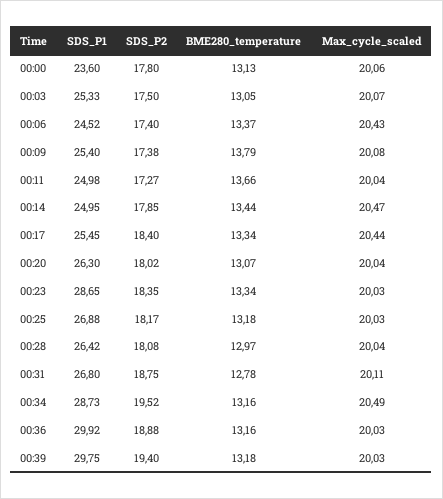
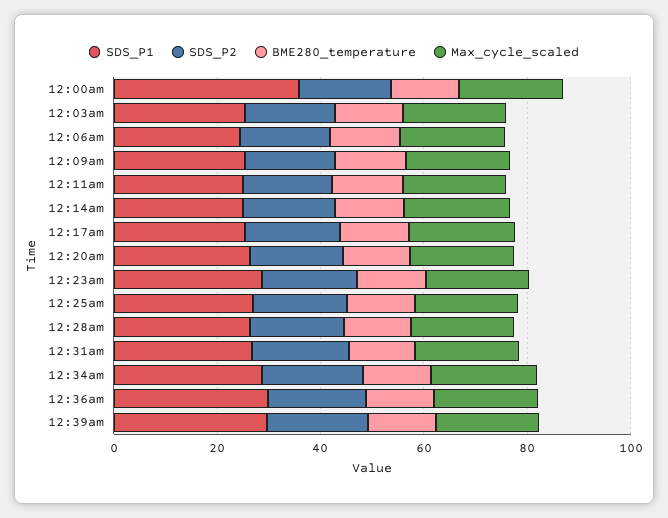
  {
    "SDS_P1": {
-     "00:00": 23.6,
+     "00:00": 35,
      "00:03": 25.33,
      "00:06": 24.52,
      "00:09": 25.4,
      "00:11": 24.98,
      "00:14": 24.95,
      "00:17": 25.45,
      "00:20": 26.3,
      "00:23": 28.65,
      "00:25": 26.88,
      "00:28": 26.42,
      "00:31": 26.8,
      "00:34": 28.73,
      "00:36": 29.92,
      "00:39": 29.75
    },
    "SDS_P2": {
      "00:00": 17.8,
      "00:03": 17.5,
      "00:06": 17.4,
      "00:09": 17.38,
      "00:11": 17.27,
      "00:14": 17.85,
      "00:17": 18.4,
      "00:20": 18.02,
      "00:23": 18.35,
      "00:25": 18.17,
      "00:28": 18.08,
      "00:31": 18.75,
      "00:34": 19.52,
      "00:36": 18.88,
      "00:39": 19.4
    },
    "BME280_temperature": {
      "00:00": 13.13,
      "00:03": 13.05,
      "00:06": 13.37,
      "00:09": 13.79,
      "00:11": 13.66,
      "00:14": 13.44,
      "00:17": 13.34,
      "00:20": 13.07,
      "00:23": 13.34,
      "00:25": 13.18,
      "00:28": 12.97,
      "00:31": 12.78,
      "00:34": 13.16,
      "00:36": 13.16,
      "00:39": 13.18
    },
    "Max_cycle_scaled": {
      "00:00": 20.06,
      "00:03": 20.07,
      "00:06": 20.43,
      "00:09": 20.08,
      "00:11": 20.04,
      "00:14": 20.47,
      "00:17": 20.44,
      "00:20": 20.04,
      "00:23": 20.03,
      "00:25": 20.03,
      "00:28": 20.04,
      "00:31": 20.11,
      "00:34": 20.49,
      "00:36": 20.03,
      "00:39": 20.03
    }
  }

